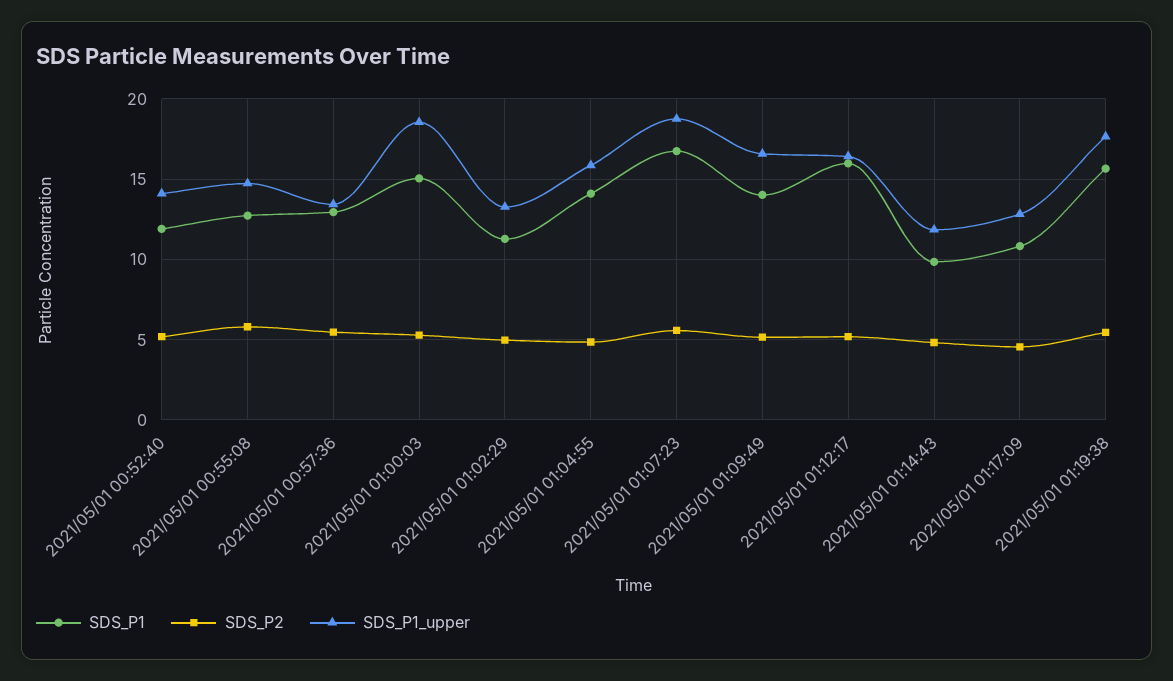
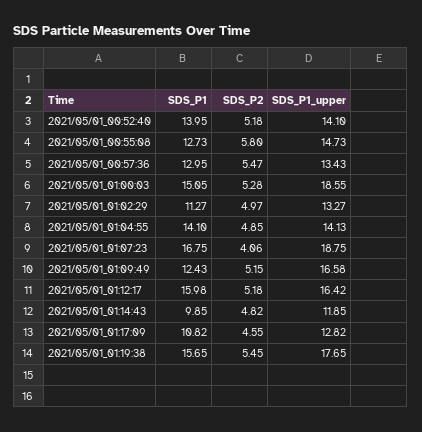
  {
    "SDS_P1": {
-     "2021/05/01 00:52:40": 12,
+     "2021/05/01 00:52:40": 13.95,
      "2021/05/01 00:55:08": 12.73,
      "2021/05/01 00:57:36": 12.95,
      "2021/05/01 01:00:03": 15.05,
      "2021/05/01 01:02:29": 11.27,
      "2021/05/01 01:04:55": 14.1,
      "2021/05/01 01:07:23": 16.75,
-     "2021/05/01 01:09:49": 14,
+     "2021/05/01 01:09:49": 12.43,
      "2021/05/01 01:12:17": 15.98,
      "2021/05/01 01:14:43": 9.85,
      "2021/05/01 01:17:09": 10.82,
      "2021/05/01 01:19:38": 15.65
    },
    "SDS_P2": {
      "2021/05/01 00:52:40": 5.18,
      "2021/05/01 00:55:08": 5.8,
      "2021/05/01 00:57:36": 5.47,
      "2021/05/01 01:00:03": 5.28,
      "2021/05/01 01:02:29": 4.97,
      "2021/05/01 01:04:55": 4.85,
-     "2021/05/01 01:07:23": 5.5,
+     "2021/05/01 01:07:23": 4.06,
      "2021/05/01 01:09:49": 5.15,
      "2021/05/01 01:12:17": 5.18,
      "2021/05/01 01:14:43": 4.82,
      "2021/05/01 01:17:09": 4.55,
      "2021/05/01 01:19:38": 5.45
    },
    "SDS_P1_upper": {
      "2021/05/01 00:52:40": 14.1,
      "2021/05/01 00:55:08": 14.73,
      "2021/05/01 00:57:36": 13.43,
      "2021/05/01 01:00:03": 18.55,
      "2021/05/01 01:02:29": 13.27,
-     "2021/05/01 01:04:55": 16,
+     "2021/05/01 01:04:55": 14.13,
      "2021/05/01 01:07:23": 18.75,
      "2021/05/01 01:09:49": 16.58,
      "2021/05/01 01:12:17": 16.42,
      "2021/05/01 01:14:43": 11.85,
      "2021/05/01 01:17:09": 12.82,
      "2021/05/01 01:19:38": 17.65
    }
  }

